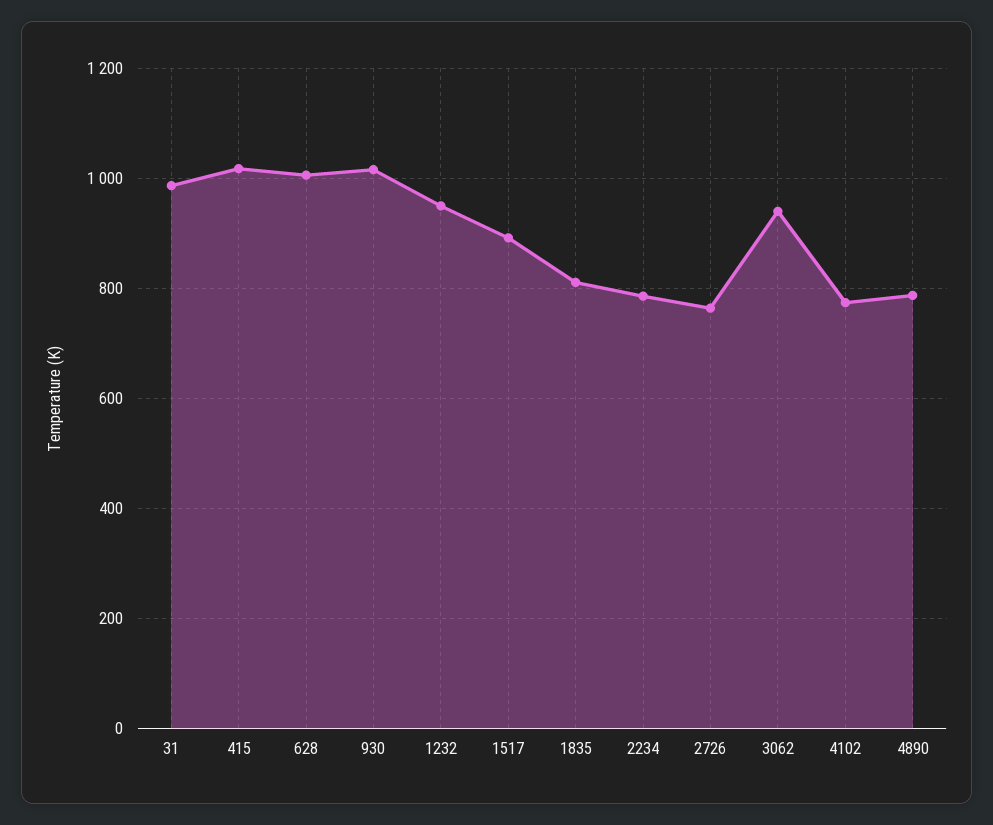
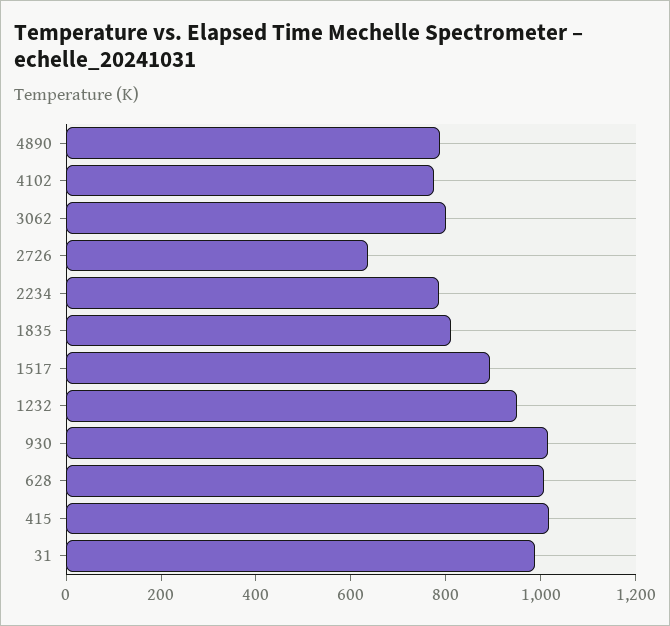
  {
    "31": 980,
    "415": 1020,
    "628": 1000,
    "930": 1020,
    "1232": 960,
    "1517": 900,
    "1835": 820,
    "2234": 780,
-   "2726": 760,
+   "2726": 650,
-   "3062": 940,
+   "3062": 800,
    "4102": 780,
    "4890": 780
  }

